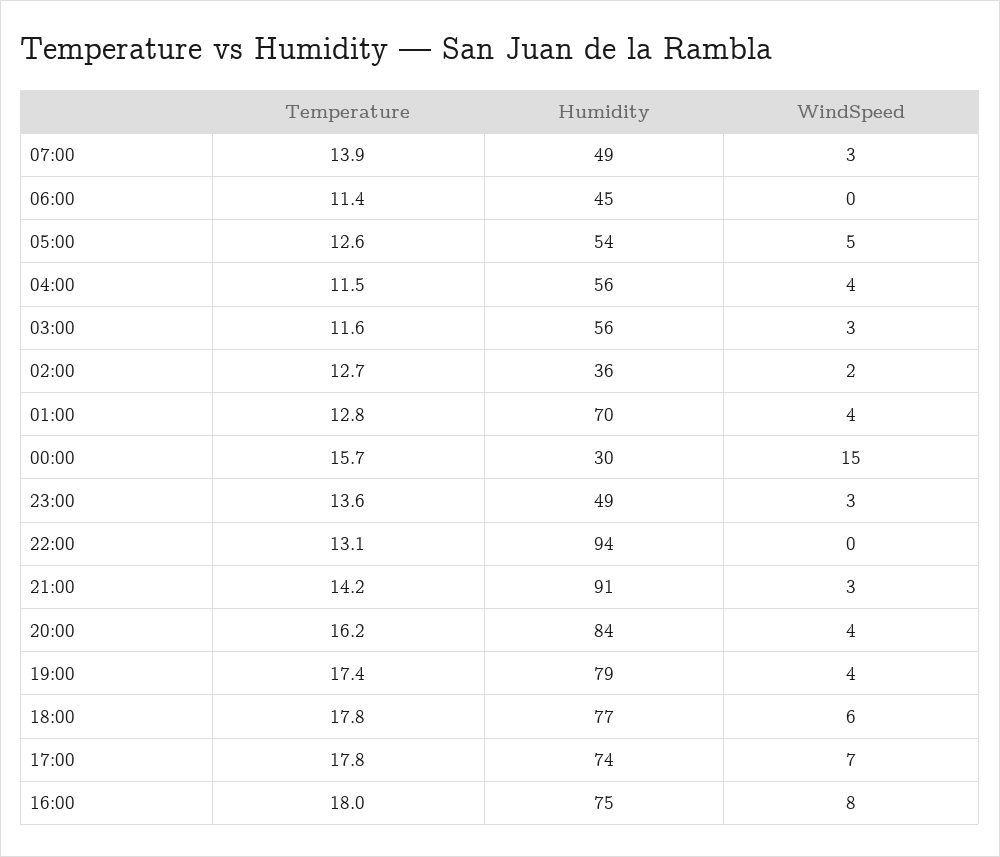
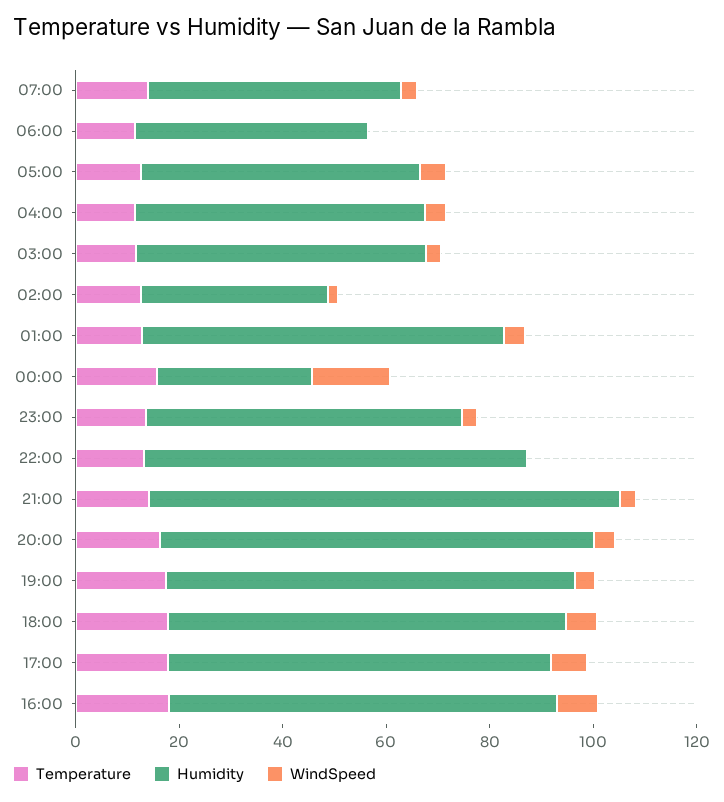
  {
    "Temperature": {
      "07:00": 13.9,
      "06:00": 11.4,
      "05:00": 12.6,
      "04:00": 11.5,
      "03:00": 11.6,
      "02:00": 12.7,
      "01:00": 12.8,
      "00:00": 15.7,
      "23:00": 13.6,
      "22:00": 13.1,
      "21:00": 14.2,
      "20:00": 16.2,
      "19:00": 17.4,
      "18:00": 17.8,
      "17:00": 17.8,
      "16:00": 18
    },
    "Humidity": {
      "07:00": 49,
      "06:00": 45,
      "05:00": 54,
      "04:00": 56,
      "03:00": 56,
      "02:00": 36,
      "01:00": 70,
      "00:00": 30,
-     "23:00": 49,
+     "23:00": 60,
-     "22:00": 94,
+     "22:00": 75,
      "21:00": 91,
      "20:00": 84,
      "19:00": 79,
      "18:00": 77,
      "17:00": 74,
      "16:00": 75
    },
    "WindSpeed": {
      "07:00": 3,
      "06:00": 0,
      "05:00": 5,
      "04:00": 4,
      "03:00": 3,
      "02:00": 2,
      "01:00": 4,
      "00:00": 15,
      "23:00": 3,
      "22:00": 0,
      "21:00": 3,
      "20:00": 4,
      "19:00": 4,
      "18:00": 6,
      "17:00": 7,
      "16:00": 8
    }
  }

